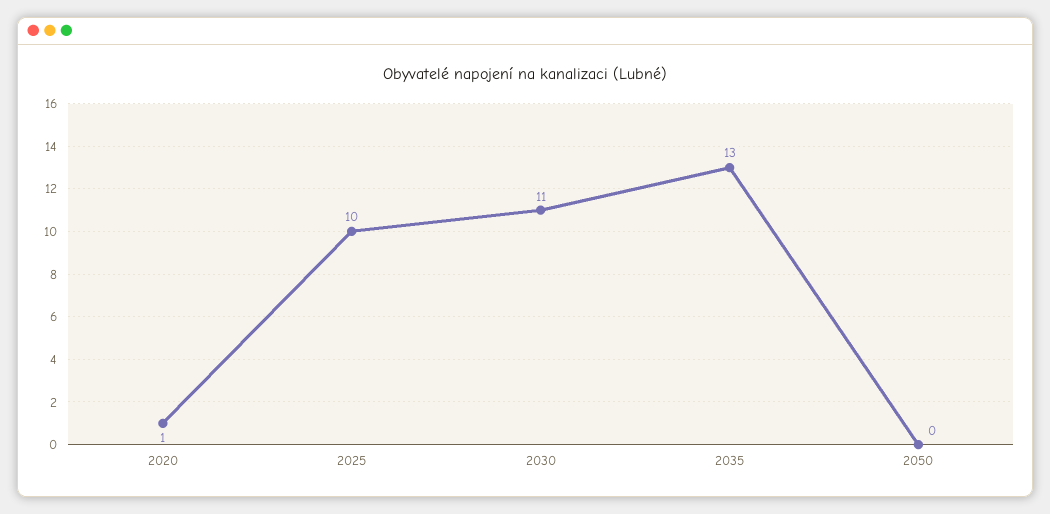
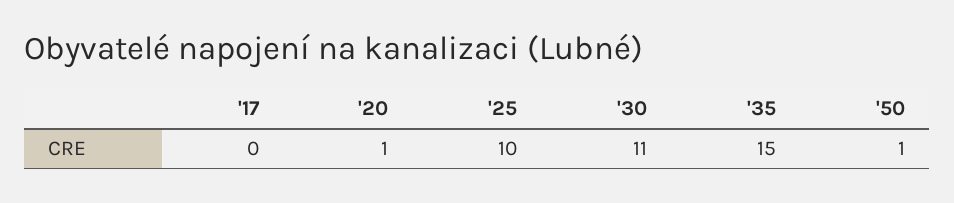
  {
    "2020": 1,
    "2025": 10,
    "2030": 11,
-   "2035": 13,
+   "2035": 15,
-   "2050": 0
+   "2050": 1,
+   "'17": 0
  }

